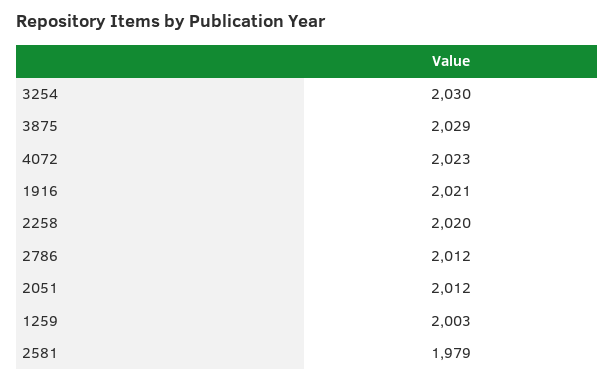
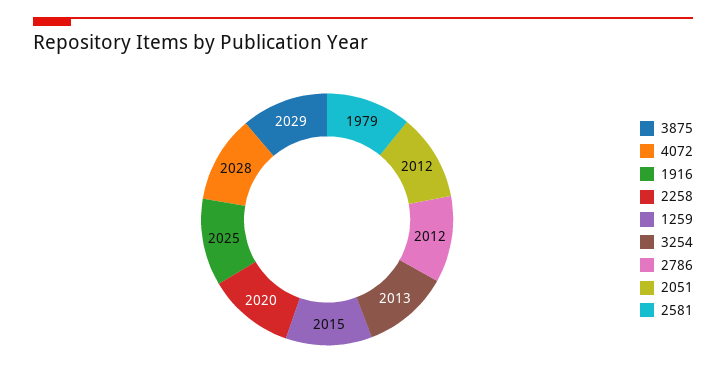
  {
-   "3254": 2030,
+   "3254": 2013,
    "3875": 2029,
-   "4072": 2023,
+   "4072": 2028,
-   "1916": 2021,
+   "1916": 2025,
    "2258": 2020,
    "2786": 2012,
    "2051": 2012,
-   "1259": 2003,
+   "1259": 2015,
    "2581": 1979
  }

